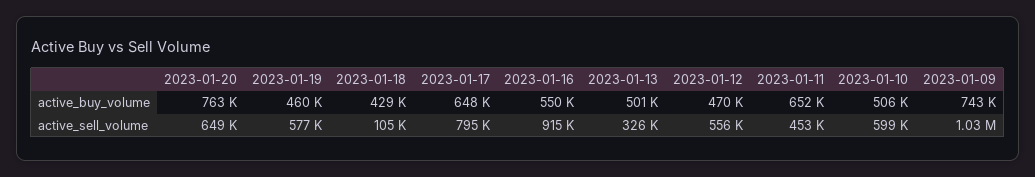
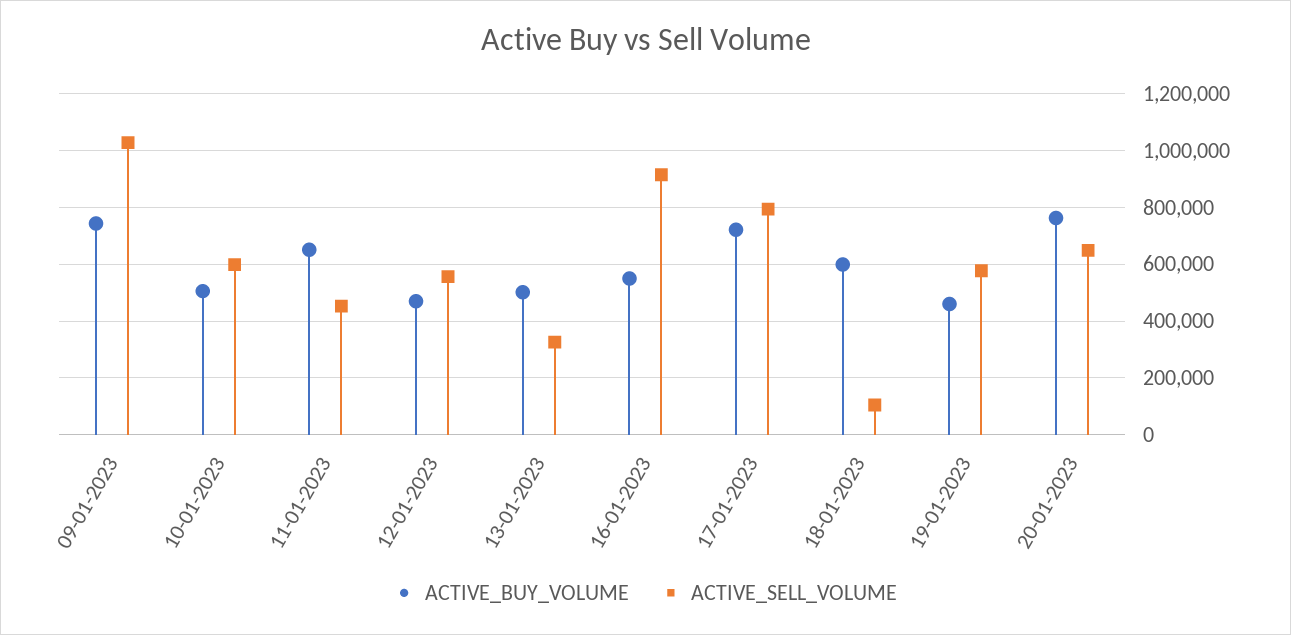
  {
    "active_buy_volume": {
      "2023-01-20": 763000,
      "2023-01-19": 460000,
-     "2023-01-18": 429000,
+     "2023-01-18": 600000,
-     "2023-01-17": 648000,
+     "2023-01-17": 725000,
      "2023-01-16": 550000,
      "2023-01-13": 501000,
      "2023-01-12": 470000,
      "2023-01-11": 652000,
      "2023-01-10": 506000,
      "2023-01-09": 743000
    },
    "active_sell_volume": {
      "2023-01-20": 649000,
      "2023-01-19": 577000,
      "2023-01-18": 105000,
      "2023-01-17": 795000,
      "2023-01-16": 915000,
      "2023-01-13": 326000,
      "2023-01-12": 556000,
      "2023-01-11": 453000,
      "2023-01-10": 599000,
      "2023-01-09": 1030000
    }
  }

